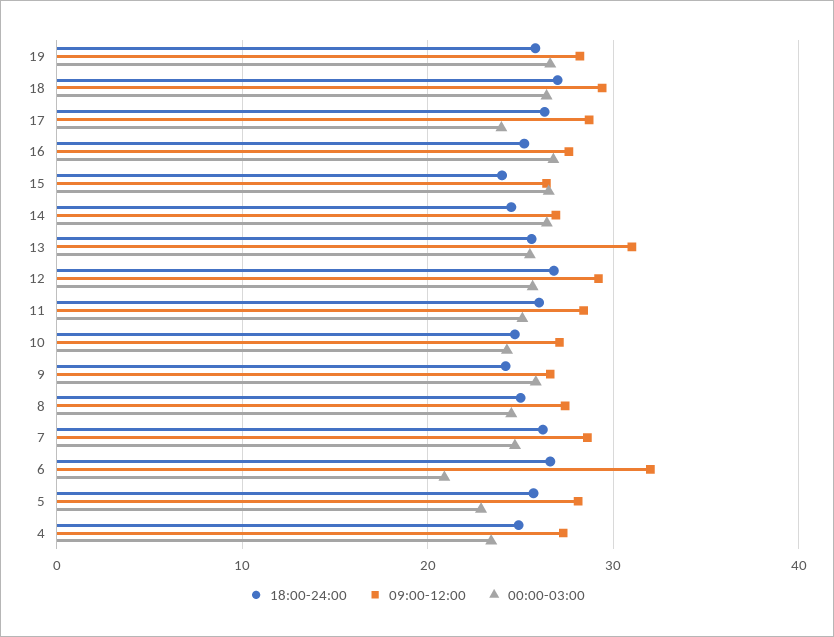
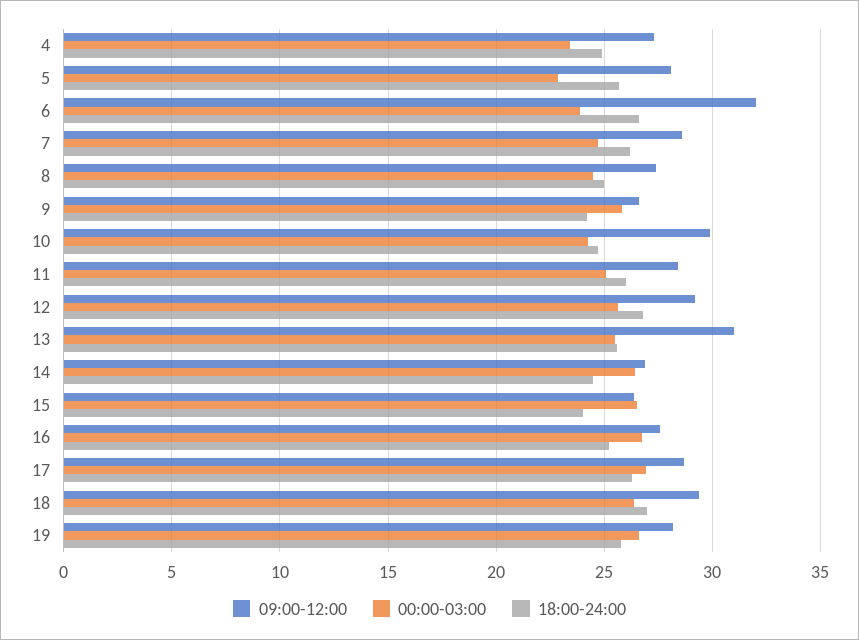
  {
    "18:00-24:00": {
      "19": 26,
      "18": 27,
      "17": 26.5,
      "16": 25,
      "15": 24,
      "14": 24.5,
      "13": 25.5,
      "12": 27,
      "11": 26,
      "10": 24.5,
      "9": 24,
      "8": 25,
      "7": 26,
      "6": 26.5,
      "5": 25.5,
      "4": 25
    },
    "09:00-12:00": {
      "19": 28,
      "18": 29.5,
      "17": 28.5,
      "16": 27.5,
      "15": 26.5,
      "14": 27,
      "13": 31,
      "12": 29,
      "11": 28.5,
-     "10": 27,
+     "10": 30,
      "9": 26.5,
      "8": 27.5,
      "7": 28.5,
      "6": 32,
      "5": 28,
      "4": 27.5
    },
    "00:00-03:00": {
      "19": 26.5,
      "18": 26.5,
-     "17": 24,
+     "17": 27,
      "16": 27,
      "15": 26.5,
      "14": 26.5,
      "13": 25.5,
      "12": 25.5,
      "11": 25,
      "10": 24.5,
      "9": 26,
      "8": 24.5,
      "7": 24.5,
-     "6": 21,
+     "6": 24,
      "5": 23,
      "4": 23.5
    }
  }

